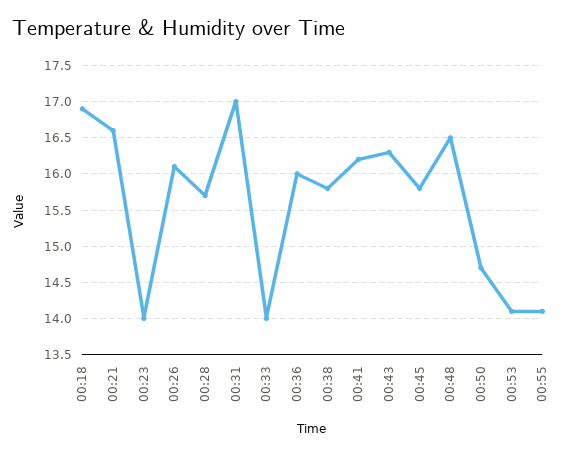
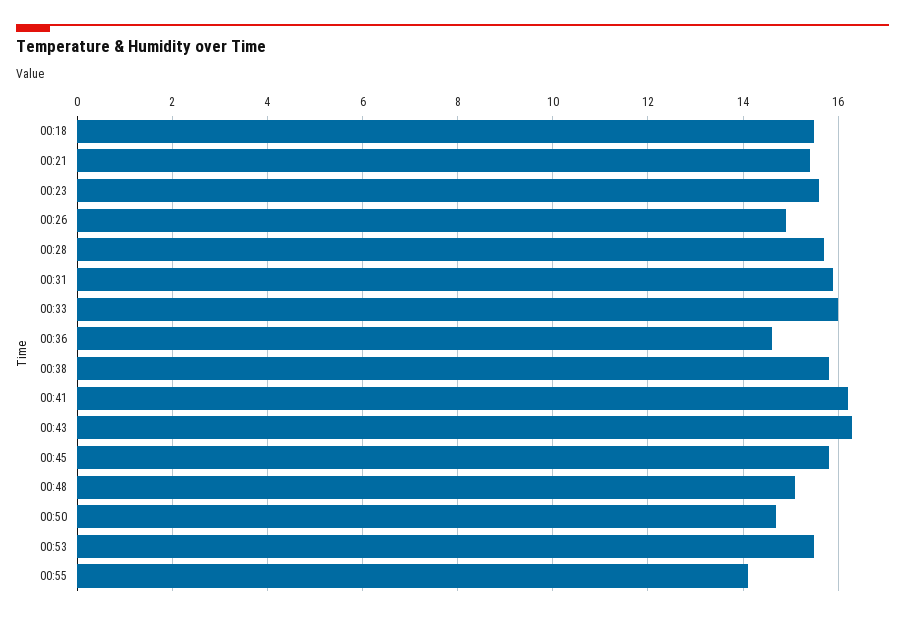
  {
-   "00:18": 16.9,
+   "00:18": 15.5,
-   "00:21": 16.6,
+   "00:21": 15.5,
-   "00:23": 14,
+   "00:23": 15.5,
-   "00:26": 16.1,
+   "00:26": 15,
    "00:28": 15.7,
-   "00:31": 17,
+   "00:31": 16,
-   "00:33": 14,
+   "00:33": 16,
-   "00:36": 16,
+   "00:36": 14.5,
    "00:38": 15.8,
    "00:41": 16.2,
    "00:43": 16.3,
    "00:45": 15.8,
-   "00:48": 16.5,
+   "00:48": 15,
    "00:50": 14.7,
-   "00:53": 14.1,
+   "00:53": 15.5,
    "00:55": 14.1
  }

